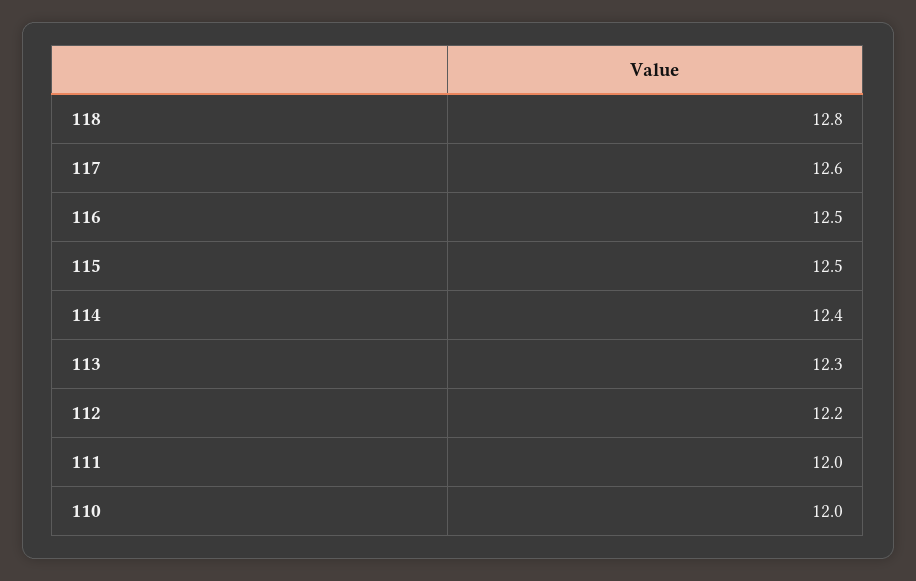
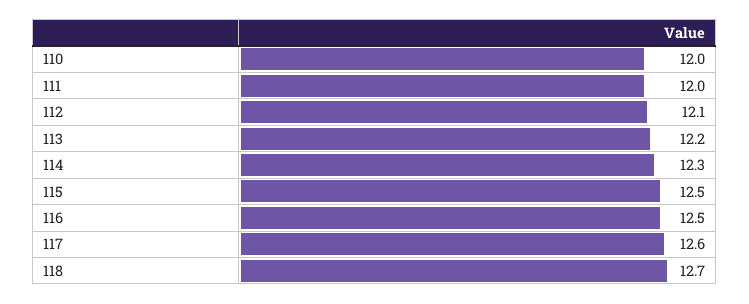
  {
-   "118": 12.8,
+   "118": 12.7,
    "117": 12.6,
    "116": 12.5,
    "115": 12.5,
-   "114": 12.4,
+   "114": 12.3,
-   "113": 12.3,
+   "113": 12.2,
-   "112": 12.2,
+   "112": 12.1,
    "111": 12,
    "110": 12
  }

